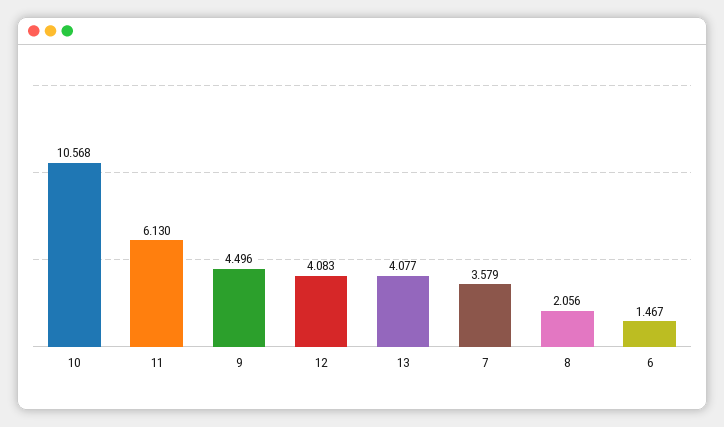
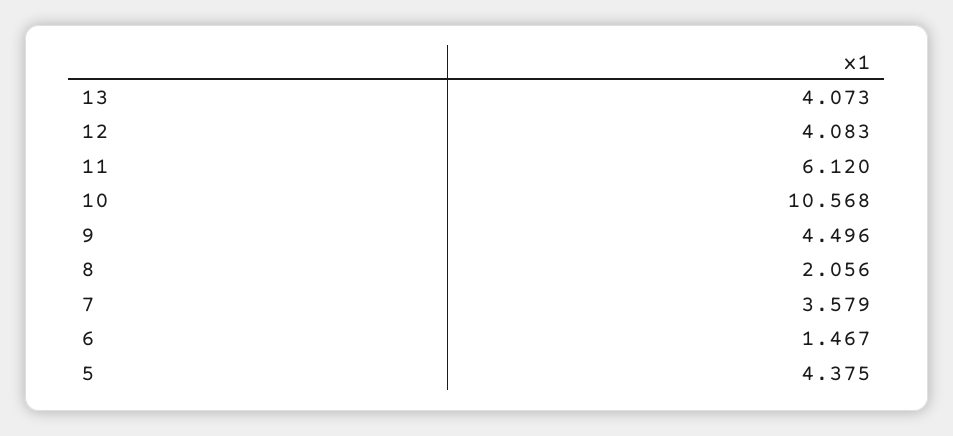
  {
    "10": 10.568,
-   "11": 6.13,
+   "11": 6.12,
    "9": 4.496,
    "12": 4.083,
-   "13": 4.077,
+   "13": 4.073,
    "7": 3.579,
    "8": 2.056,
-   "6": 1.467
+   "6": 1.467,
+   "5": 4.375
  }

